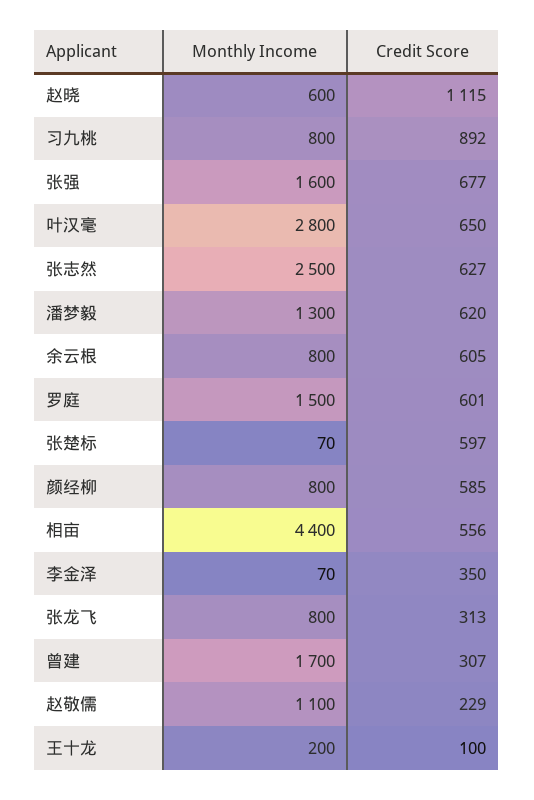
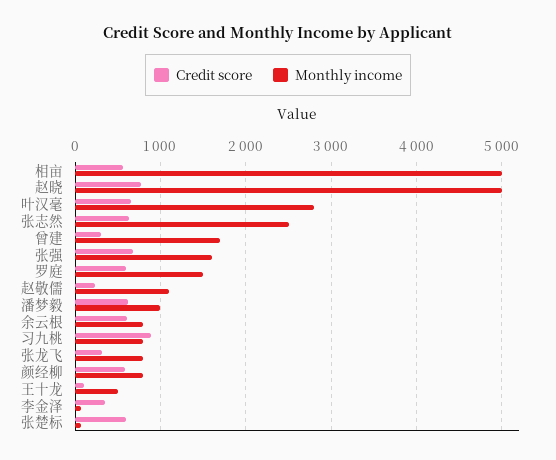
  {
    "Monthly Income": {
-     "赵晓": 600,
+     "赵晓": 5000,
      "习九桃": 800,
      "张强": 1600,
      "叶汉毫": 2800,
      "张志然": 2500,
-     "潘梦毅": 1300,
+     "潘梦毅": 1000,
      "余云根": 800,
      "罗庭": 1500,
      "张楚标": 70,
      "颜经柳": 800,
-     "相亩": 4400,
+     "相亩": 5000,
      "李金泽": 70,
      "张龙飞": 800,
      "曾建": 1700,
      "赵敬儒": 1100,
-     "王十龙": 200
+     "王十龙": 500
    },
    "Credit Score": {
-     "赵晓": 1115,
+     "赵晓": 800,
      "习九桃": 892,
      "张强": 677,
      "叶汉毫": 650,
      "张志然": 627,
      "潘梦毅": 620,
      "余云根": 605,
      "罗庭": 601,
      "张楚标": 597,
      "颜经柳": 585,
      "相亩": 556,
      "李金泽": 350,
      "张龙飞": 313,
      "曾建": 307,
      "赵敬儒": 229,
      "王十龙": 100
    }
  }

